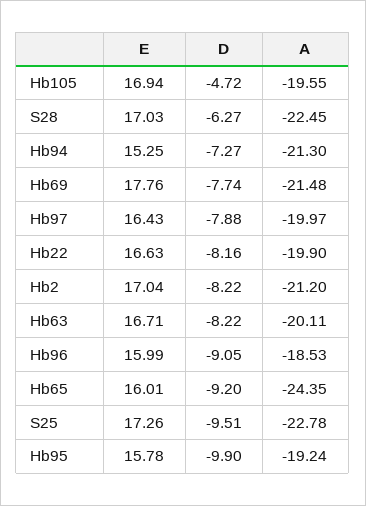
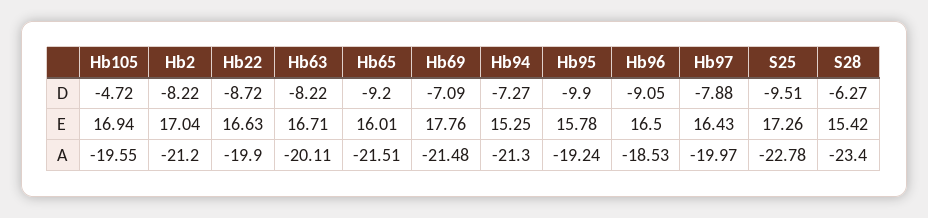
  {
    "E": {
      "Hb105": 16.94,
-     "S28": 17.03,
+     "S28": 15.42,
      "Hb94": 15.25,
      "Hb69": 17.76,
      "Hb97": 16.43,
      "Hb22": 16.63,
      "Hb2": 17.04,
      "Hb63": 16.71,
-     "Hb96": 15.99,
+     "Hb96": 16.5,
      "Hb65": 16.01,
      "S25": 17.26,
      "Hb95": 15.78
    },
    "D": {
      "Hb105": -4.72,
      "S28": -6.27,
      "Hb94": -7.27,
-     "Hb69": -7.74,
+     "Hb69": -7.09,
      "Hb97": -7.88,
-     "Hb22": -8.16,
+     "Hb22": -8.72,
      "Hb2": -8.22,
      "Hb63": -8.22,
      "Hb96": -9.05,
      "Hb65": -9.2,
      "S25": -9.51,
      "Hb95": -9.9
    },
    "A": {
      "Hb105": -19.55,
-     "S28": -22.45,
+     "S28": -23.4,
      "Hb94": -21.3,
      "Hb69": -21.48,
      "Hb97": -19.97,
      "Hb22": -19.9,
      "Hb2": -21.2,
      "Hb63": -20.11,
      "Hb96": -18.53,
-     "Hb65": -24.35,
+     "Hb65": -21.51,
      "S25": -22.78,
      "Hb95": -19.24
    }
  }

